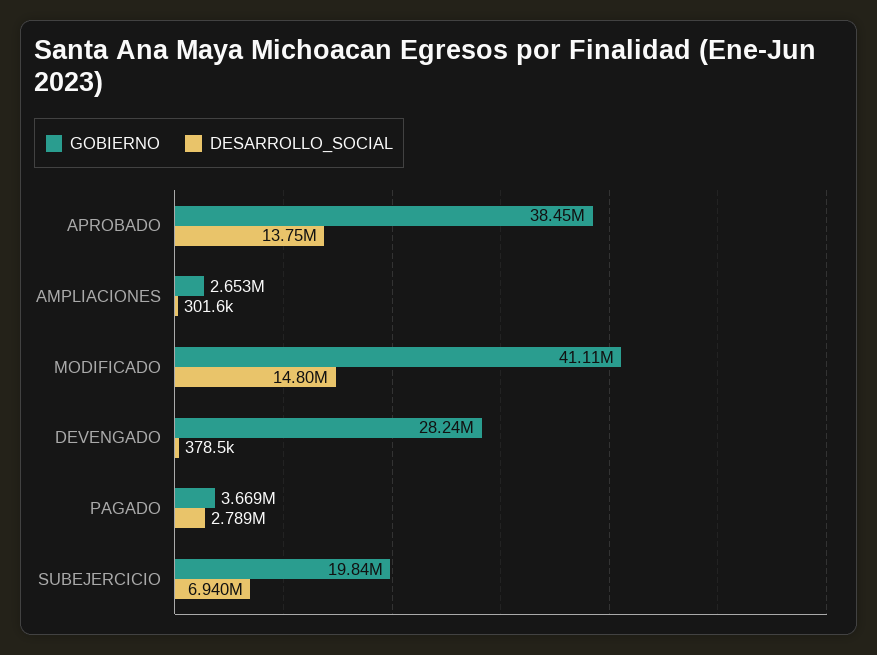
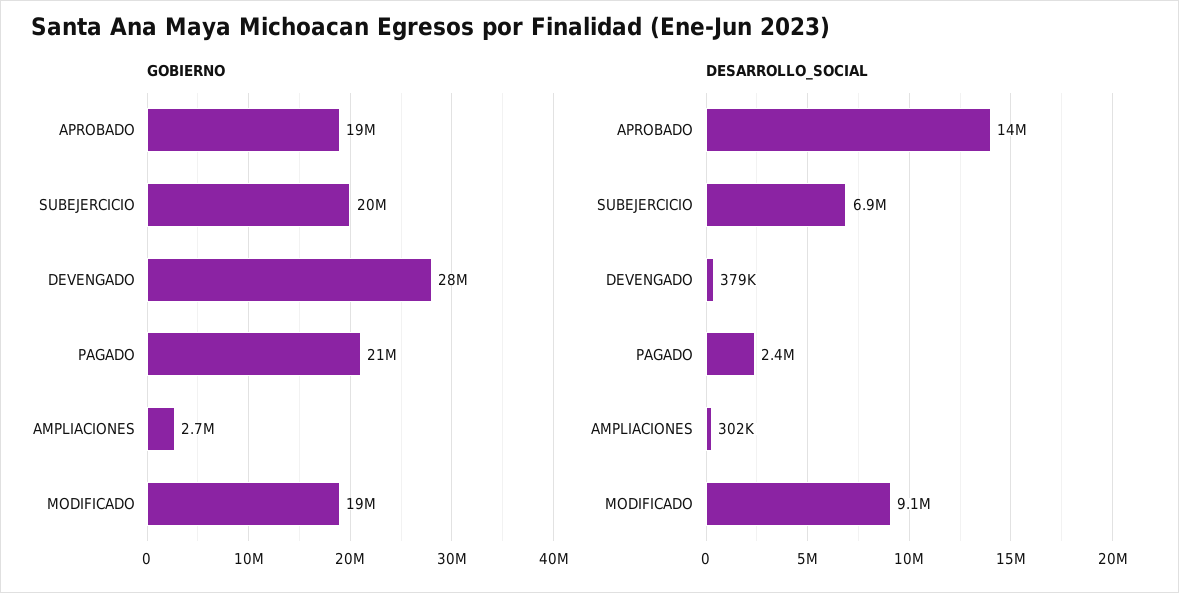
  {
    "GOBIERNO": {
-     "APROBADO": 38450000,
+     "APROBADO": 19000000,
      "AMPLIACIONES": 2653000,
-     "MODIFICADO": 41110000,
+     "MODIFICADO": 19000000,
      "DEVENGADO": 28240000,
-     "PAGADO": 3669000,
+     "PAGADO": 21000000,
      "SUBEJERCICIO": 19840000
    },
    "DESARROLLO_SOCIAL": {
      "APROBADO": 13750000,
      "AMPLIACIONES": 301600,
-     "MODIFICADO": 14800000,
+     "MODIFICADO": 9100000,
      "DEVENGADO": 378500,
-     "PAGADO": 2789000,
+     "PAGADO": 2400000,
      "SUBEJERCICIO": 6940000
    }
  }

